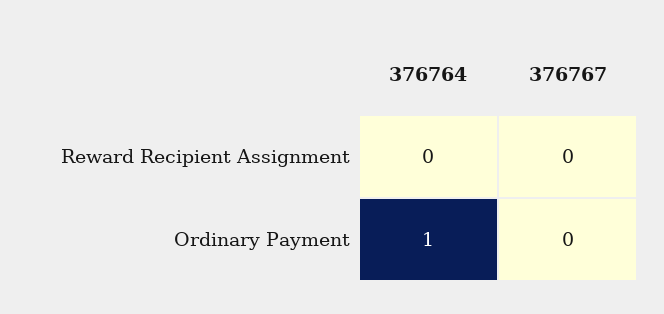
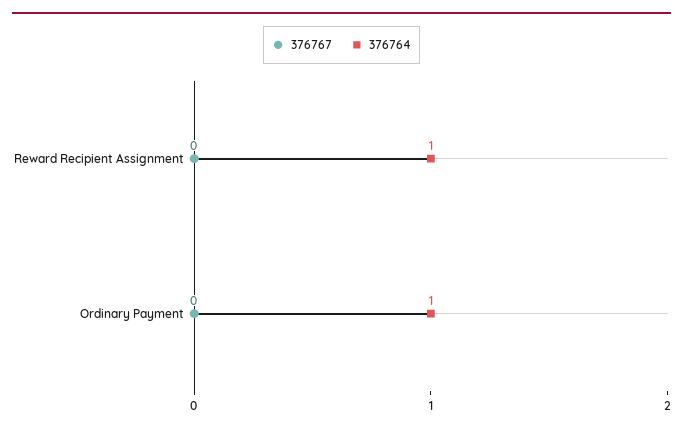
  {
    "376764": {
-     "Reward Recipient Assignment": 0,
+     "Reward Recipient Assignment": 1,
      "Ordinary Payment": 1
    },
    "376767": {
      "Reward Recipient Assignment": 0,
      "Ordinary Payment": 0
    }
  }

